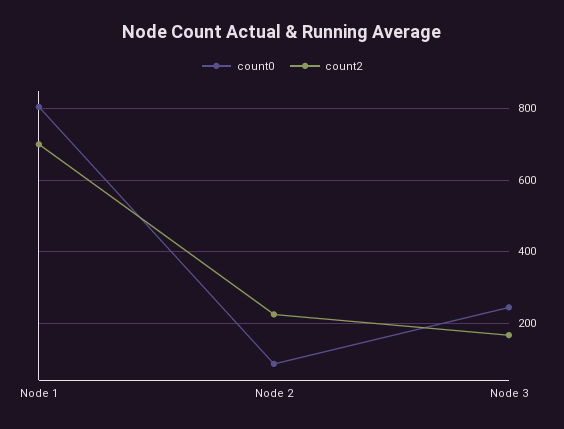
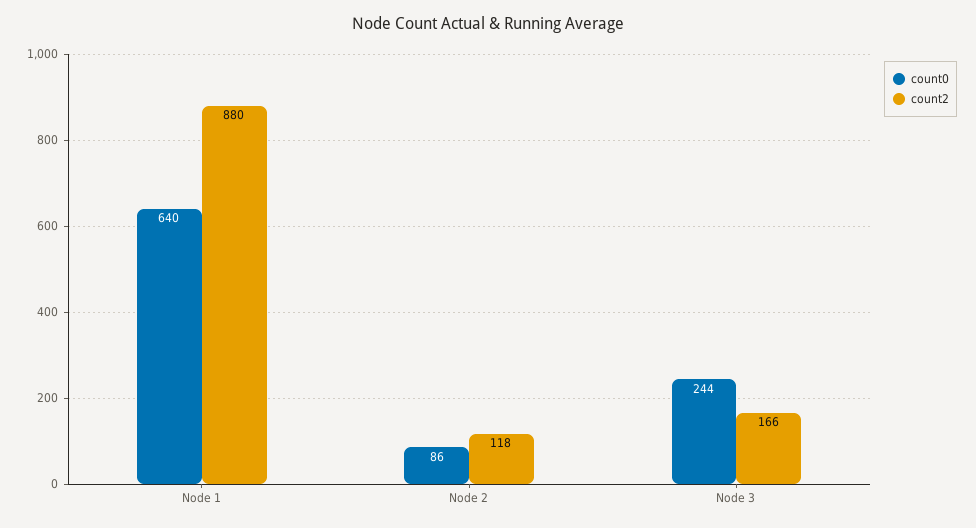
  {
    "count0": {
-     "Node 1": 800,
+     "Node 1": 640,
      "Node 2": 86,
      "Node 3": 244
    },
    "count2": {
-     "Node 1": 700,
+     "Node 1": 880,
-     "Node 2": 220,
+     "Node 2": 118,
      "Node 3": 166
    }
  }

